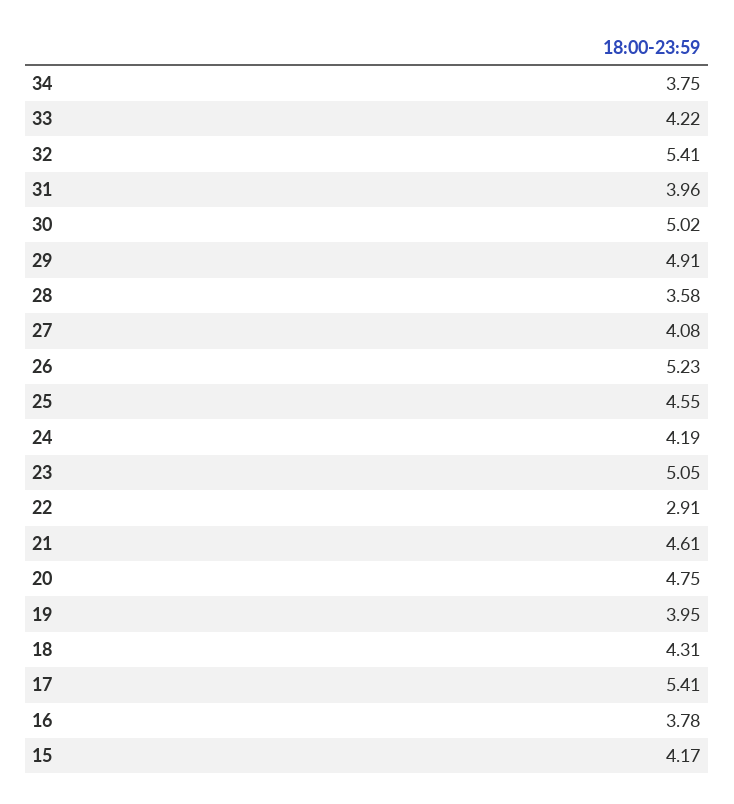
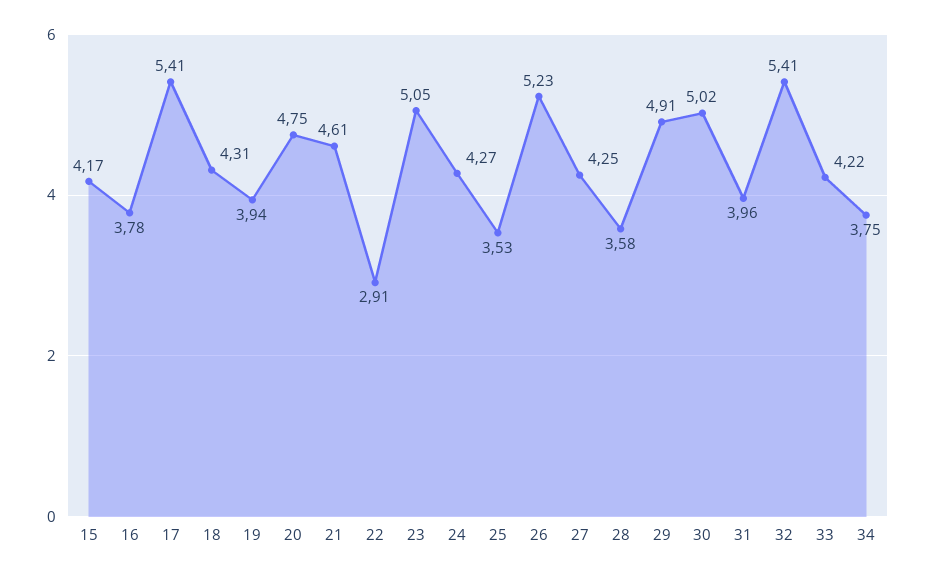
  {
    "34": 3.75,
    "33": 4.22,
    "32": 5.41,
    "31": 3.96,
    "30": 5.02,
    "29": 4.91,
    "28": 3.58,
-   "27": 4.08,
+   "27": 4.25,
    "26": 5.23,
-   "25": 4.55,
+   "25": 3.53,
-   "24": 4.19,
+   "24": 4.27,
    "23": 5.05,
    "22": 2.91,
    "21": 4.61,
    "20": 4.75,
-   "19": 3.95,
+   "19": 3.94,
    "18": 4.31,
    "17": 5.41,
    "16": 3.78,
    "15": 4.17
  }

